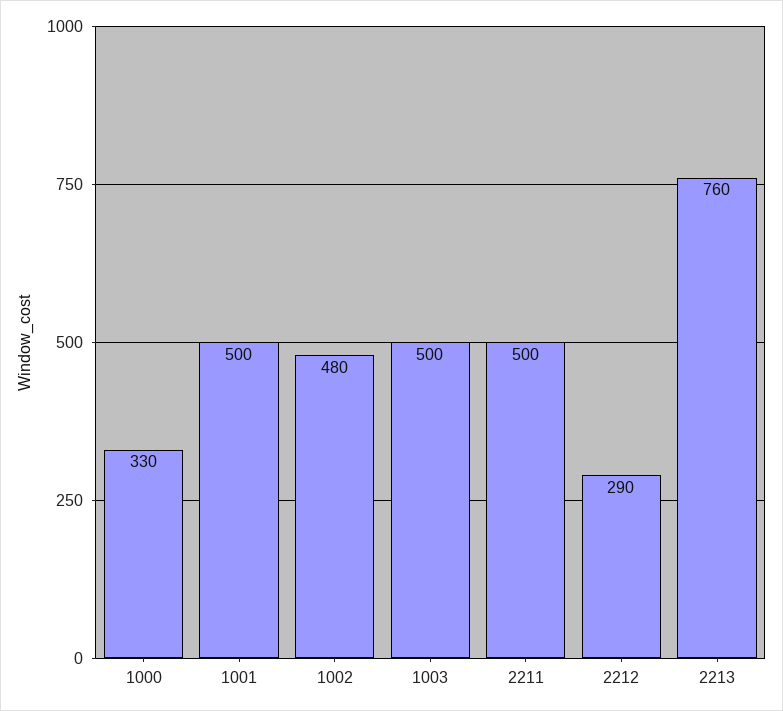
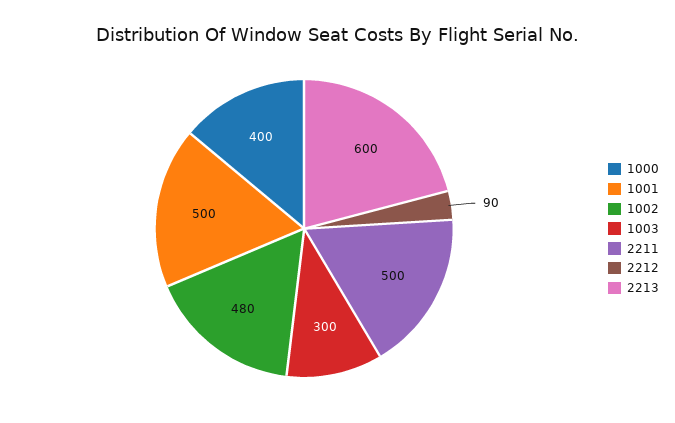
  {
-   "1000": 330,
+   "1000": 400,
    "1001": 500,
    "1002": 480,
-   "1003": 500,
+   "1003": 300,
    "2211": 500,
-   "2212": 290,
+   "2212": 90,
-   "2213": 760
+   "2213": 600
  }

